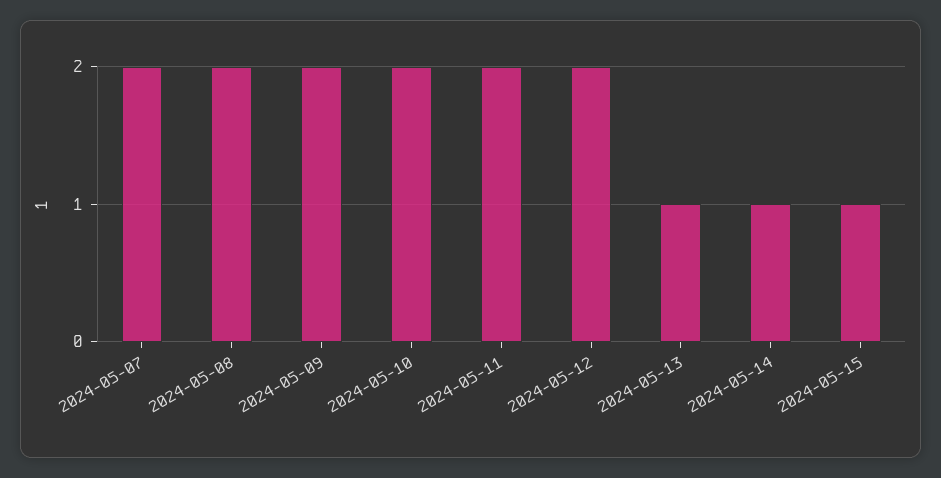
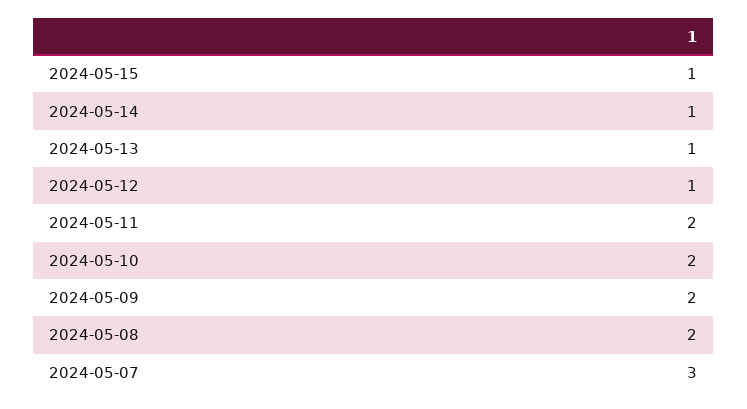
  {
-   "2024-05-07": 2,
+   "2024-05-07": 3,
    "2024-05-08": 2,
    "2024-05-09": 2,
    "2024-05-10": 2,
    "2024-05-11": 2,
-   "2024-05-12": 2,
+   "2024-05-12": 1,
    "2024-05-13": 1,
    "2024-05-14": 1,
    "2024-05-15": 1
  }

